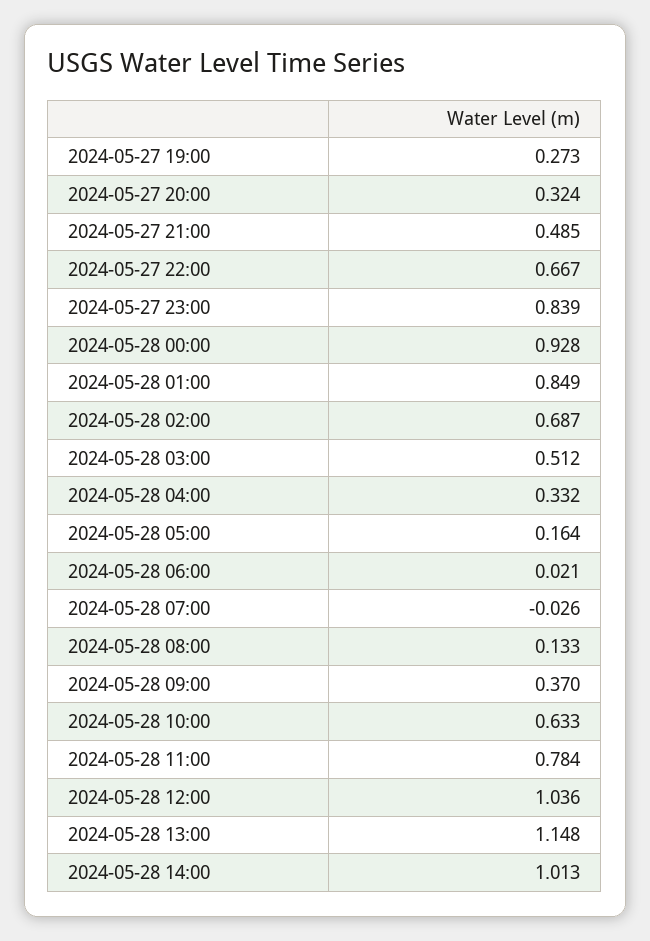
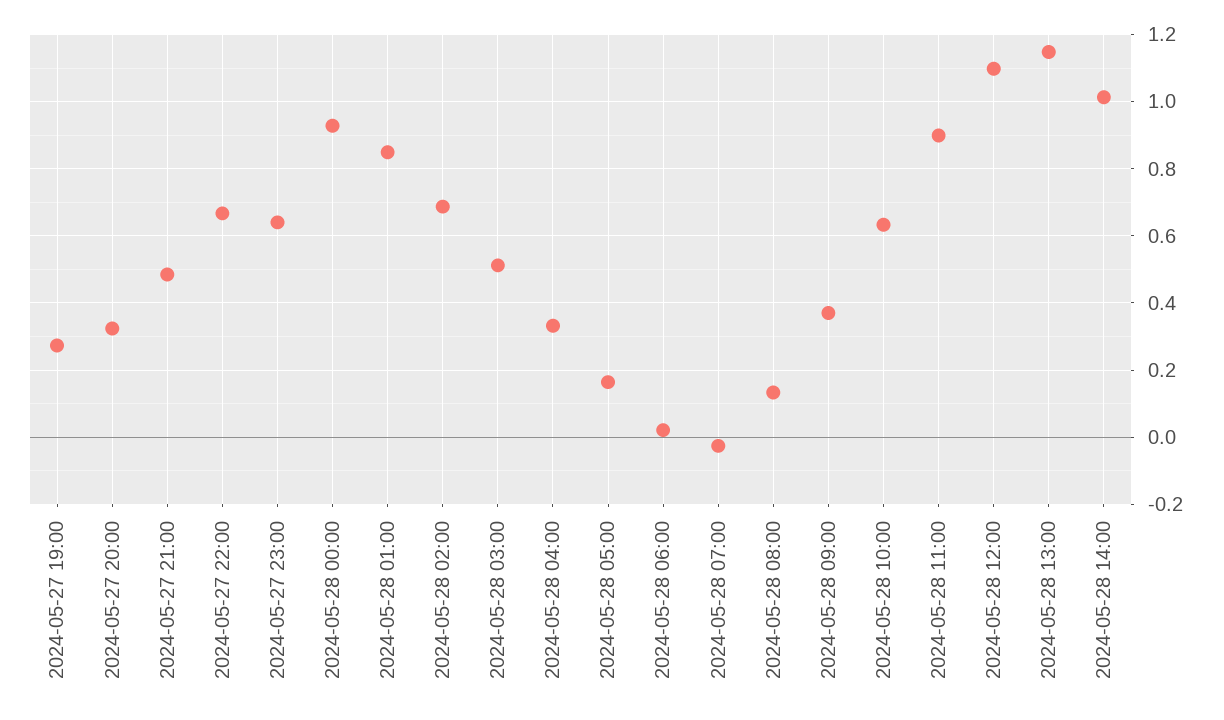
  {
    "2024-05-27 19:00": 0.273,
    "2024-05-27 20:00": 0.324,
    "2024-05-27 21:00": 0.485,
    "2024-05-27 22:00": 0.667,
-   "2024-05-27 23:00": 0.839,
+   "2024-05-27 23:00": 0.64,
    "2024-05-28 00:00": 0.928,
    "2024-05-28 01:00": 0.849,
    "2024-05-28 02:00": 0.687,
    "2024-05-28 03:00": 0.512,
    "2024-05-28 04:00": 0.332,
    "2024-05-28 05:00": 0.164,
    "2024-05-28 06:00": 0.021,
    "2024-05-28 07:00": -0.026,
    "2024-05-28 08:00": 0.133,
    "2024-05-28 09:00": 0.37,
    "2024-05-28 10:00": 0.633,
-   "2024-05-28 11:00": 0.784,
+   "2024-05-28 11:00": 0.9,
-   "2024-05-28 12:00": 1.036,
+   "2024-05-28 12:00": 1.1,
    "2024-05-28 13:00": 1.148,
    "2024-05-28 14:00": 1.013
  }

